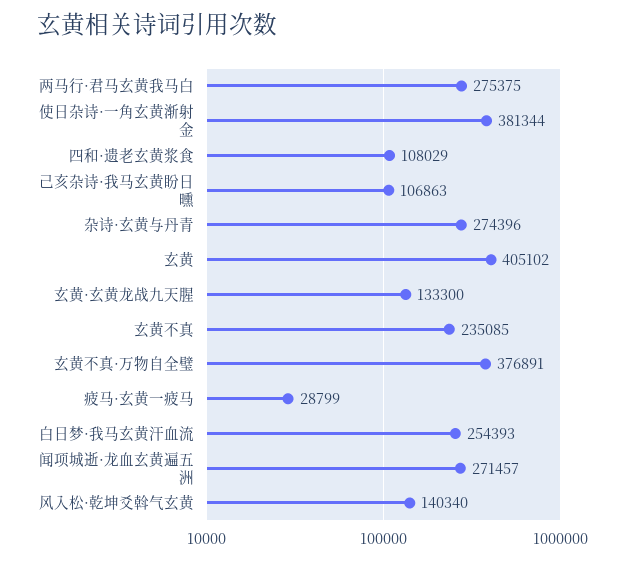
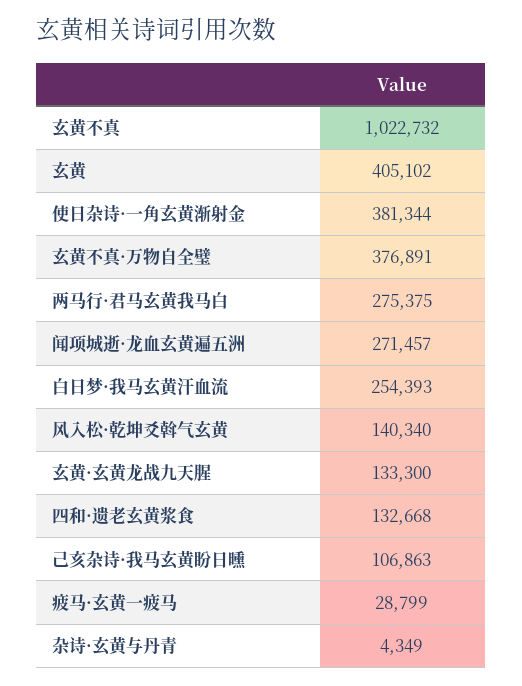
  {
    "两马行·君马玄黄我马白": 275375,
    "使日杂诗·一角玄黄渐射金": 381344,
-   "四和·遗老玄黄浆食": 108029,
+   "四和·遗老玄黄浆食": 132668,
    "己亥杂诗·我马玄黄盼日曛": 106863,
-   "杂诗·玄黄与丹青": 274396,
+   "杂诗·玄黄与丹青": 4349,
    "玄黄": 405102,
    "玄黄·玄黄龙战九天腥": 133300,
-   "玄黄不真": 235085,
+   "玄黄不真": 1022732,
    "玄黄不真·万物自全璧": 376891,
    "疲马·玄黄一疲马": 28799,
    "白日梦·我马玄黄汗血流": 254393,
    "闻项城逝·龙血玄黄遍五洲": 271457,
    "风入松·乾坤爻斡气玄黄": 140340
  }

